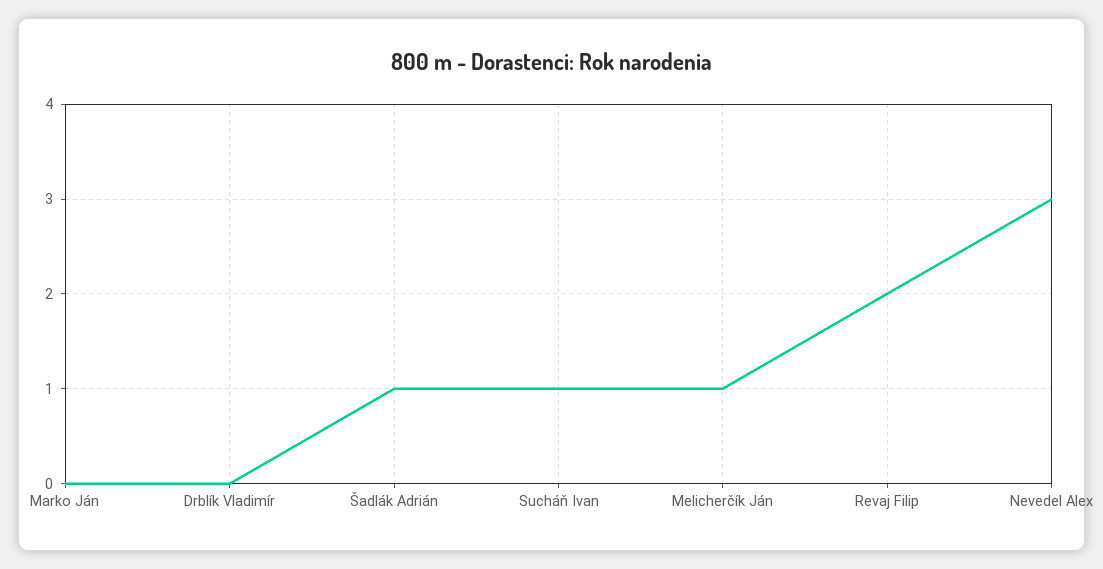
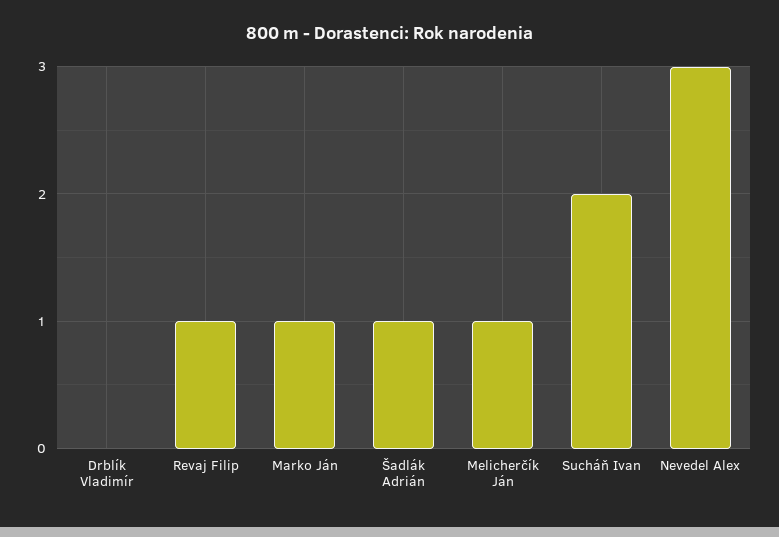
  {
-   "Marko Ján": 0,
+   "Marko Ján": 1,
    "Drblík Vladimír": 0,
    "Šadlák Adrián": 1,
-   "Sucháň Ivan": 1,
+   "Sucháň Ivan": 2,
    "Melicherčík Ján": 1,
-   "Revaj Filip": 2,
+   "Revaj Filip": 1,
    "Nevedel Alex": 3
  }

